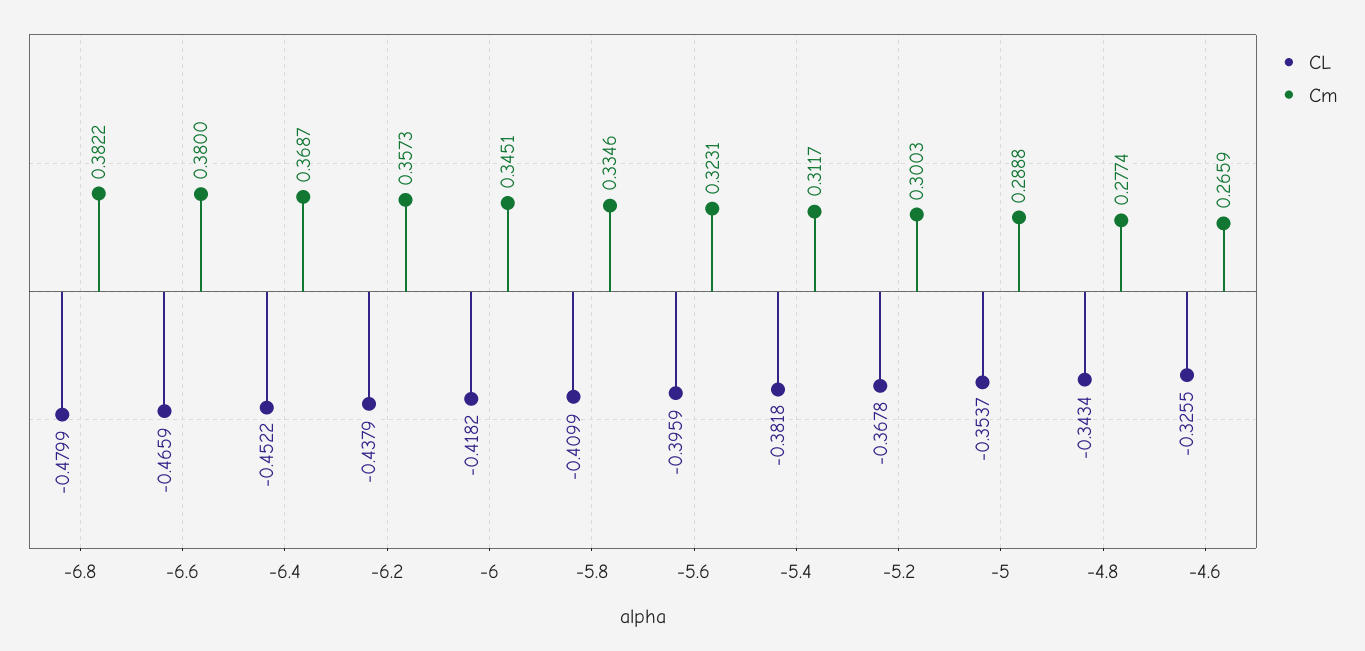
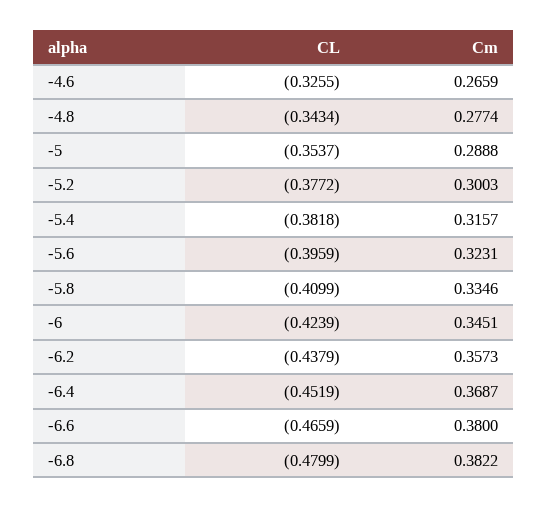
  {
    "CL": {
      "-6.8": -0.4799,
      "-6.6": -0.4659,
-     "-6.4": -0.4522,
+     "-6.4": -0.4519,
      "-6.2": -0.4379,
-     "-6": -0.4182,
+     "-6": -0.4239,
      "-5.8": -0.4099,
      "-5.6": -0.3959,
      "-5.4": -0.3818,
-     "-5.2": -0.3678,
+     "-5.2": -0.3772,
      "-5": -0.3537,
      "-4.8": -0.3434,
      "-4.6": -0.3255
    },
    "Cm": {
      "-6.8": 0.3822,
      "-6.6": 0.38,
      "-6.4": 0.3687,
      "-6.2": 0.3573,
      "-6": 0.3451,
      "-5.8": 0.3346,
      "-5.6": 0.3231,
-     "-5.4": 0.3117,
+     "-5.4": 0.3157,
      "-5.2": 0.3003,
      "-5": 0.2888,
      "-4.8": 0.2774,
      "-4.6": 0.2659
    }
  }

